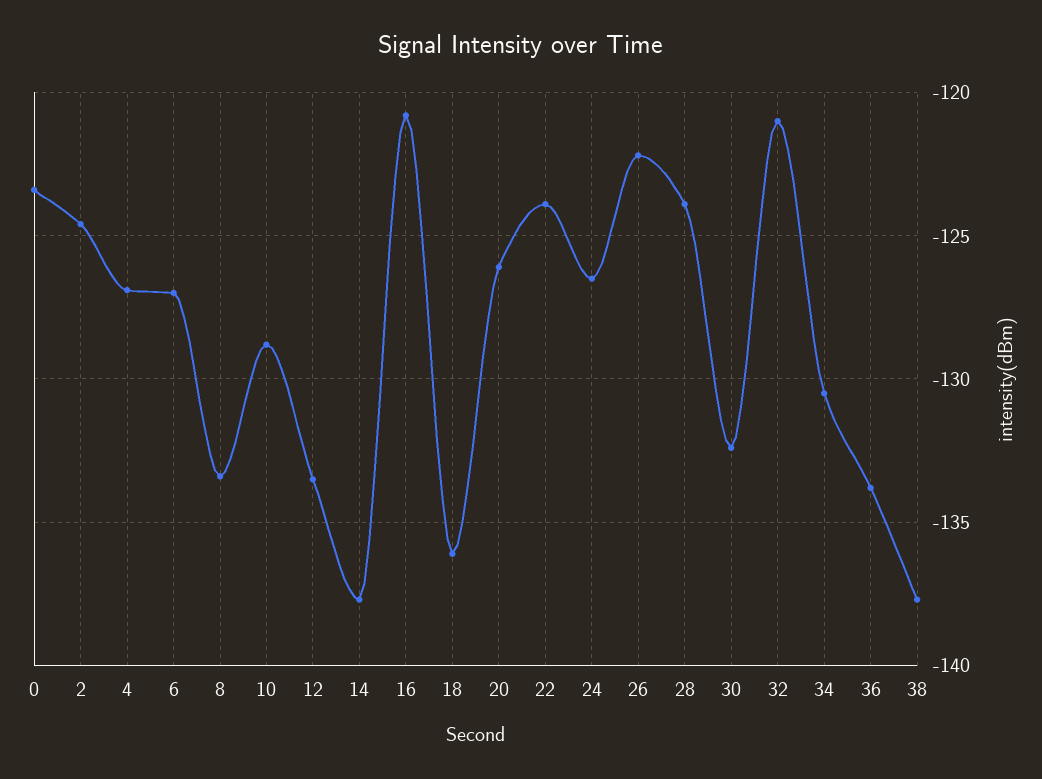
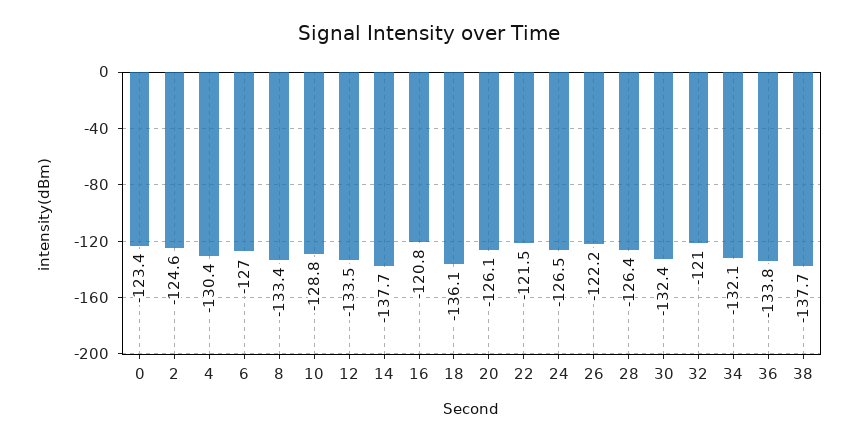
  {
    "0": -123.4,
    "2": -124.6,
-   "4": -127,
+   "4": -130.4,
    "6": -127,
    "8": -133.4,
    "10": -128.8,
    "12": -133.5,
    "14": -137.7,
    "16": -120.8,
    "18": -136.1,
    "20": -126.1,
-   "22": -124,
+   "22": -121.5,
    "24": -126.5,
    "26": -122.2,
-   "28": -124,
+   "28": -126.4,
    "30": -132.4,
    "32": -121,
-   "34": -130.5,
+   "34": -132.1,
    "36": -133.8,
    "38": -137.7
  }

